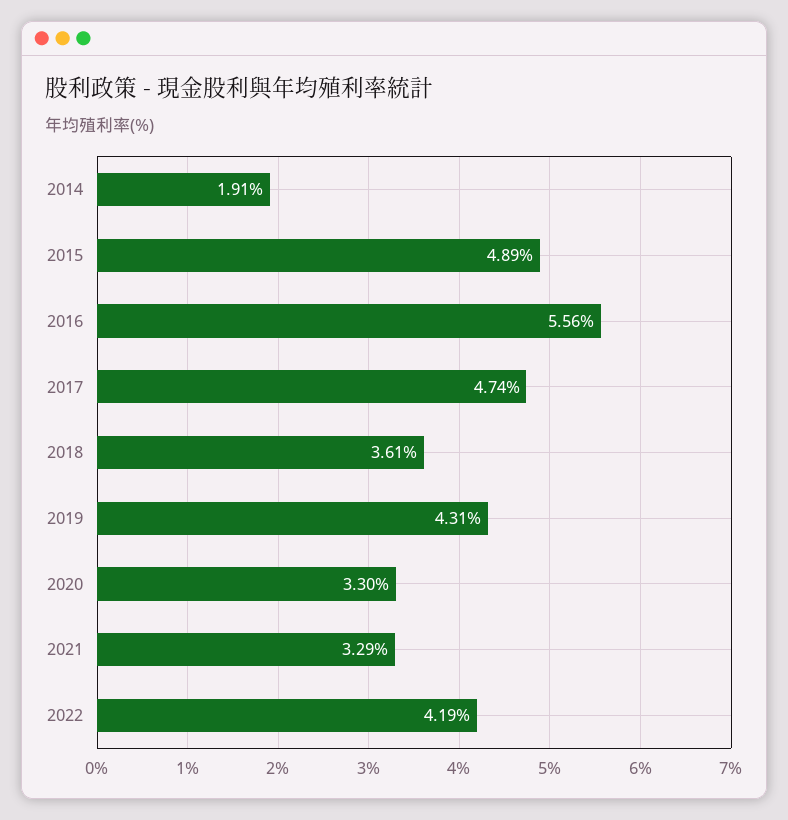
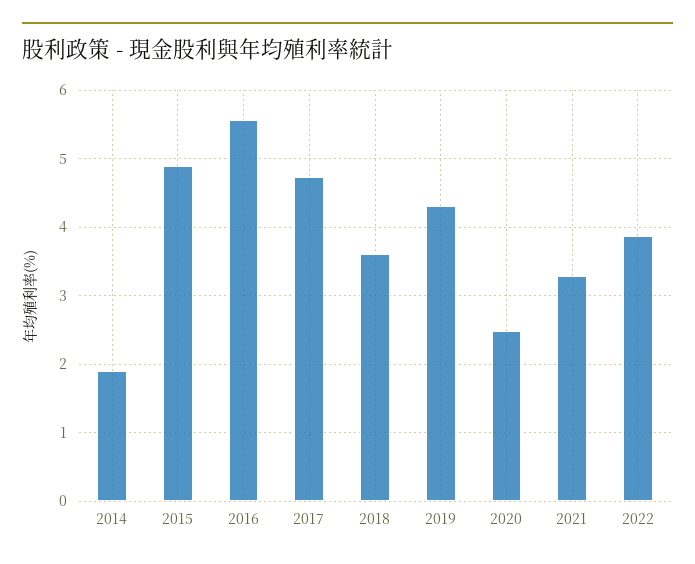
  {
    "2014": 1.91,
    "2015": 4.89,
    "2016": 5.56,
    "2017": 4.74,
    "2018": 3.61,
    "2019": 4.31,
-   "2020": 3.3,
+   "2020": 2.5,
    "2021": 3.29,
-   "2022": 4.19
+   "2022": 3.9
  }

